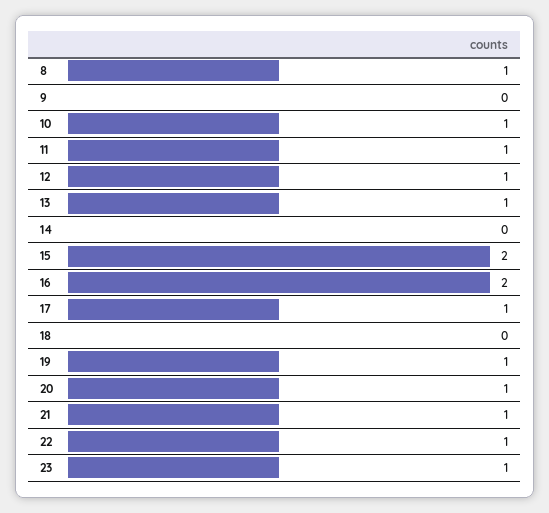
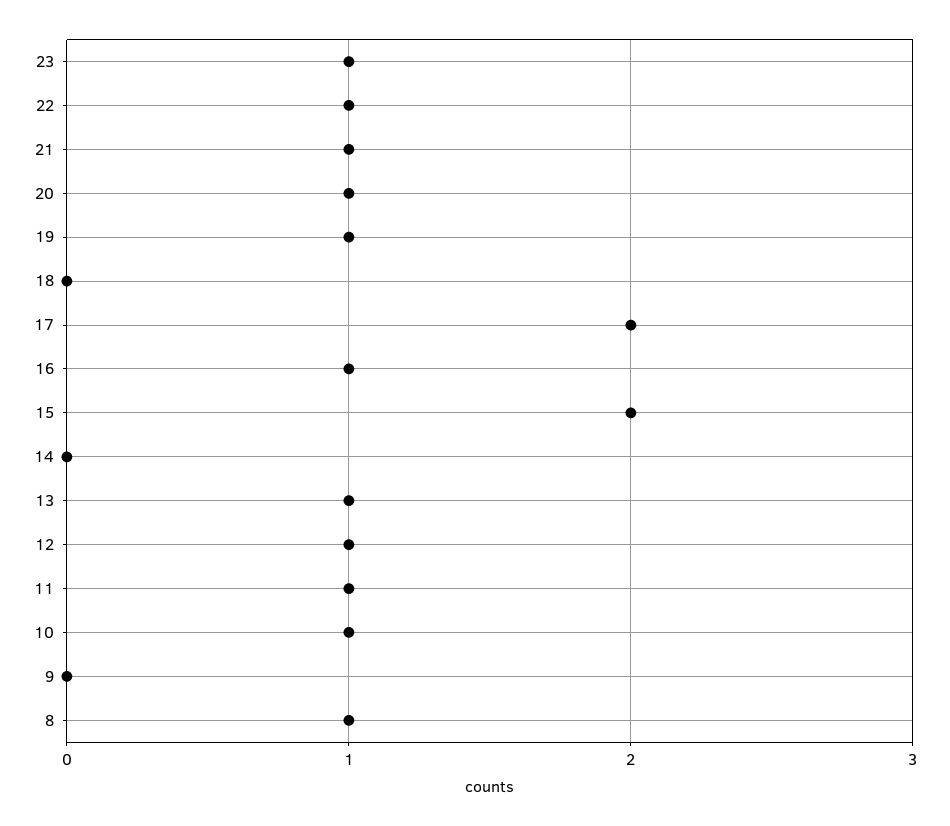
  {
    "8": 1,
    "9": 0,
    "10": 1,
    "11": 1,
    "12": 1,
    "13": 1,
    "14": 0,
    "15": 2,
-   "16": 2,
+   "16": 1,
-   "17": 1,
+   "17": 2,
    "18": 0,
    "19": 1,
    "20": 1,
    "21": 1,
    "22": 1,
    "23": 1
  }

